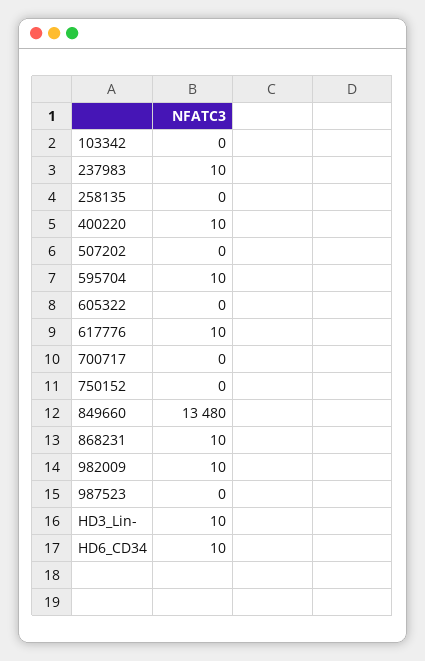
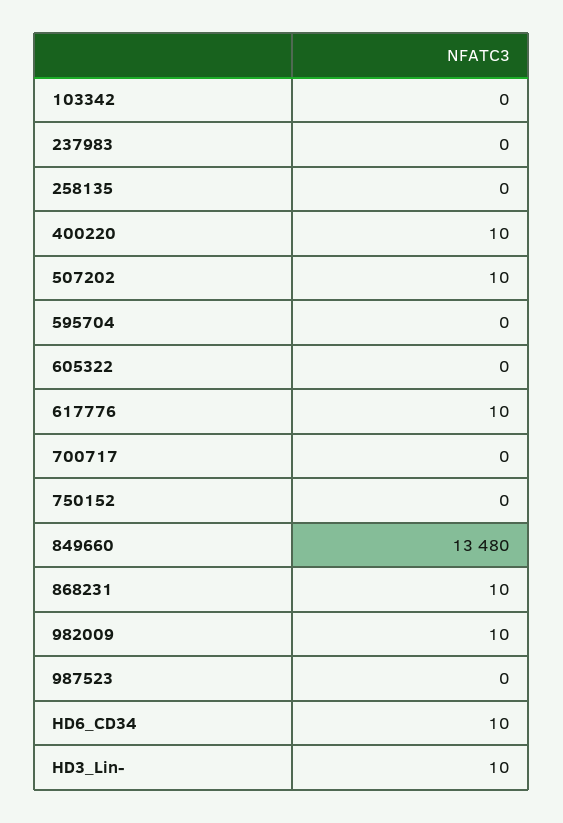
  {
    "103342": 0,
-   "237983": 10,
+   "237983": 0,
    "258135": 0,
    "400220": 10,
-   "507202": 0,
+   "507202": 10,
-   "595704": 10,
+   "595704": 0,
    "605322": 0,
    "617776": 10,
    "700717": 0,
    "750152": 0,
    "849660": 13480,
    "868231": 10,
    "982009": 10,
    "987523": 0,
    "HD3_Lin-": 10,
    "HD6_CD34": 10
  }

